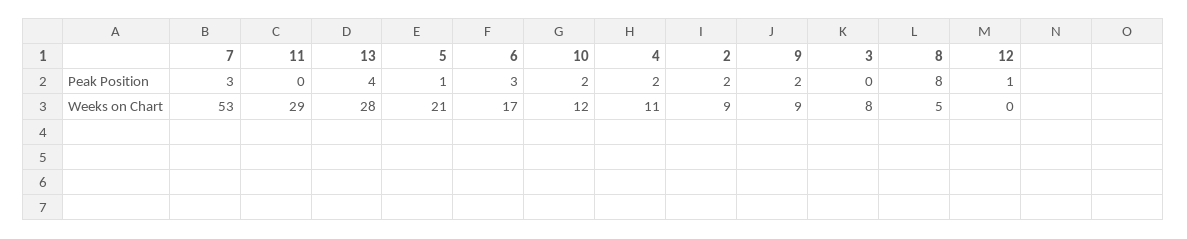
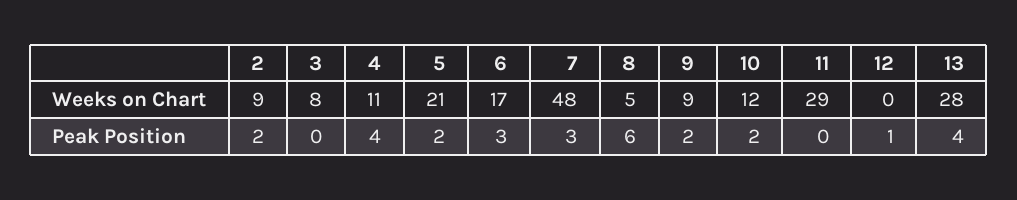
  {
    "7": {
      "Peak Position": 3,
-     "Weeks on Chart": 53
+     "Weeks on Chart": 48
    },
    "11": {
      "Peak Position": 0,
      "Weeks on Chart": 29
    },
    "13": {
      "Peak Position": 4,
      "Weeks on Chart": 28
    },
    "5": {
-     "Peak Position": 1,
+     "Peak Position": 2,
      "Weeks on Chart": 21
    },
    "6": {
      "Peak Position": 3,
      "Weeks on Chart": 17
    },
    "10": {
      "Peak Position": 2,
      "Weeks on Chart": 12
    },
    "4": {
-     "Peak Position": 2,
+     "Peak Position": 4,
      "Weeks on Chart": 11
    },
    "2": {
      "Peak Position": 2,
      "Weeks on Chart": 9
    },
    "9": {
      "Peak Position": 2,
      "Weeks on Chart": 9
    },
    "3": {
      "Peak Position": 0,
      "Weeks on Chart": 8
    },
    "8": {
-     "Peak Position": 8,
+     "Peak Position": 6,
      "Weeks on Chart": 5
    },
    "12": {
      "Peak Position": 1,
      "Weeks on Chart": 0
    }
  }

